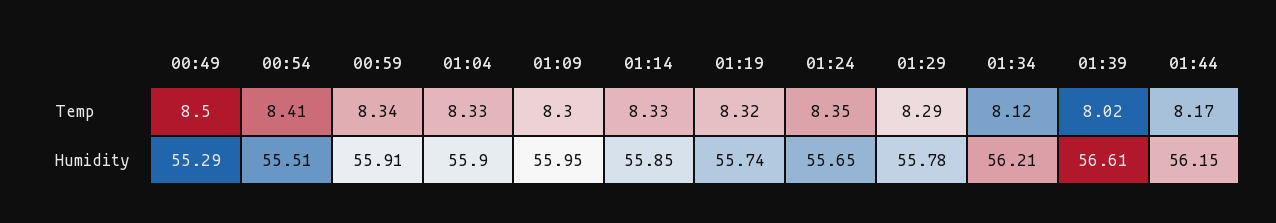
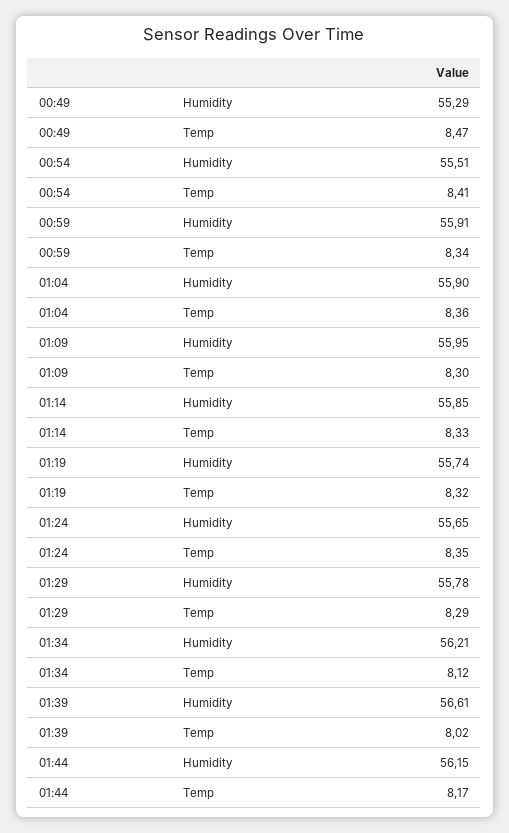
  {
    "00:49": {
-     "Temp": 8.5,
+     "Temp": 8.47,
      "Humidity": 55.29
    },
    "00:54": {
      "Temp": 8.41,
      "Humidity": 55.51
    },
    "00:59": {
      "Temp": 8.34,
      "Humidity": 55.91
    },
    "01:04": {
-     "Temp": 8.33,
+     "Temp": 8.36,
      "Humidity": 55.9
    },
    "01:09": {
      "Temp": 8.3,
      "Humidity": 55.95
    },
    "01:14": {
      "Temp": 8.33,
      "Humidity": 55.85
    },
    "01:19": {
      "Temp": 8.32,
      "Humidity": 55.74
    },
    "01:24": {
      "Temp": 8.35,
      "Humidity": 55.65
    },
    "01:29": {
      "Temp": 8.29,
      "Humidity": 55.78
    },
    "01:34": {
      "Temp": 8.12,
      "Humidity": 56.21
    },
    "01:39": {
      "Temp": 8.02,
      "Humidity": 56.61
    },
    "01:44": {
      "Temp": 8.17,
      "Humidity": 56.15
    }
  }

